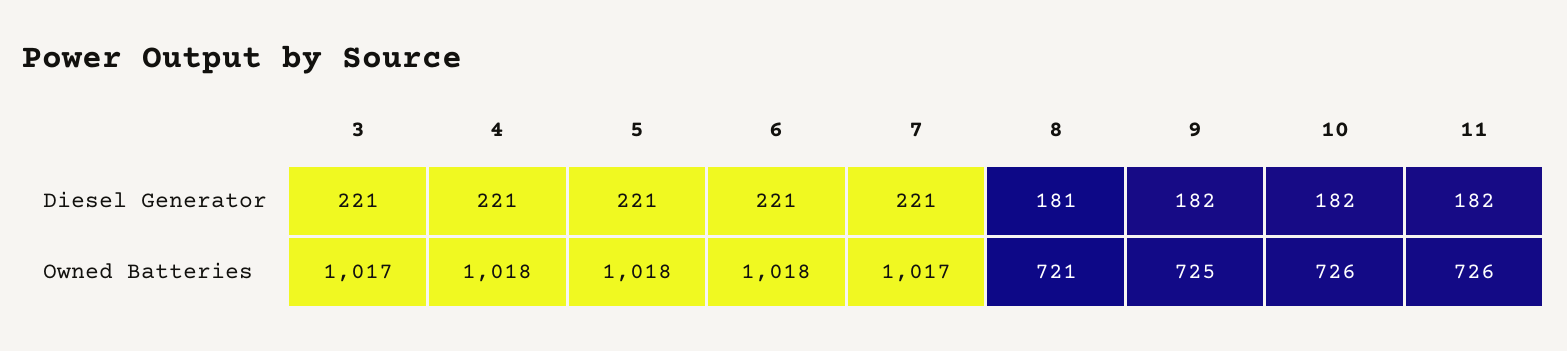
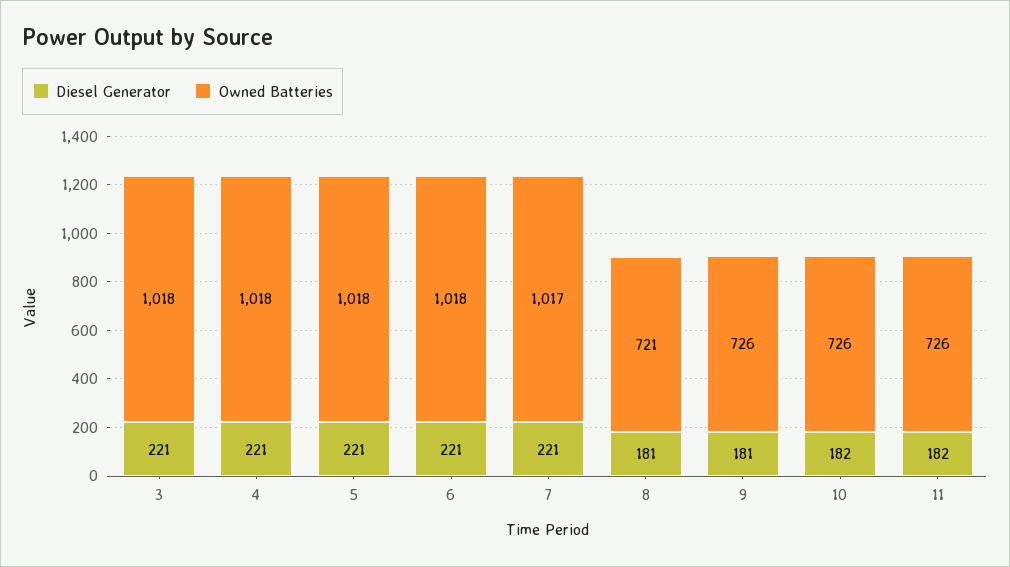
  {
    "Diesel Generator": {
      "3": 221,
      "4": 221,
      "5": 221,
      "6": 221,
      "7": 221,
      "8": 181,
-     "9": 182,
+     "9": 181,
      "10": 182,
      "11": 182
    },
    "Owned Batteries": {
-     "3": 1017,
+     "3": 1018,
      "4": 1018,
      "5": 1018,
      "6": 1018,
      "7": 1017,
      "8": 721,
-     "9": 725,
+     "9": 726,
      "10": 726,
      "11": 726
    }
  }

